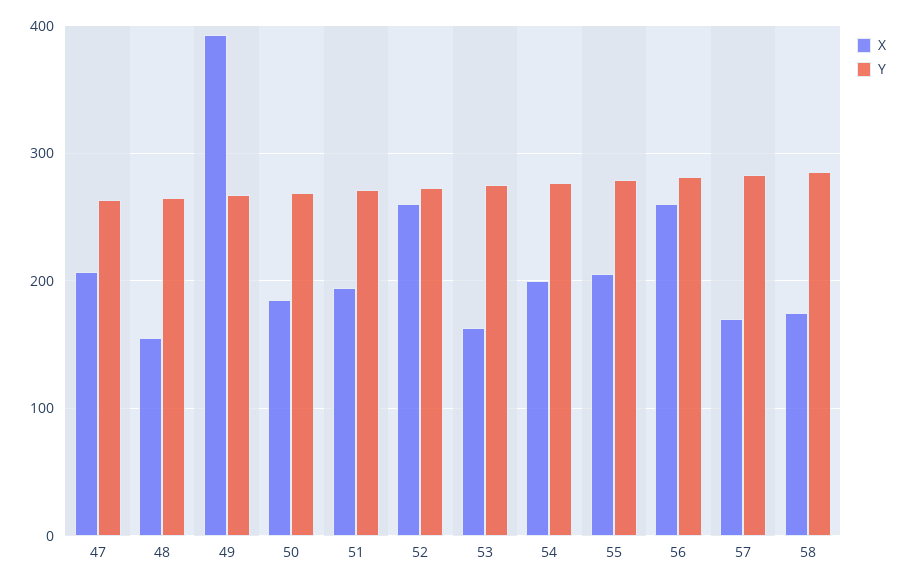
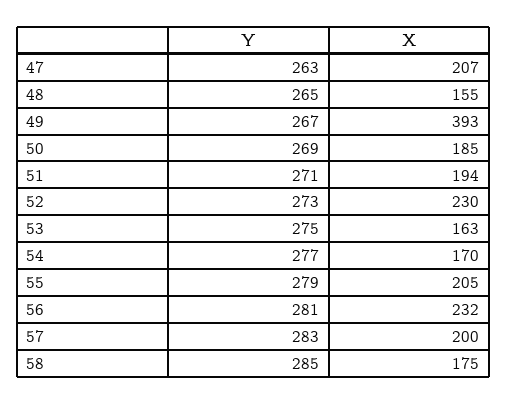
  {
    "X": {
      "47": 207,
      "48": 155,
      "49": 393,
      "50": 185,
      "51": 194,
-     "52": 260,
+     "52": 230,
      "53": 163,
-     "54": 200,
+     "54": 170,
      "55": 205,
-     "56": 260,
+     "56": 232,
-     "57": 170,
+     "57": 200,
      "58": 175
    },
    "Y": {
      "47": 263,
      "48": 265,
      "49": 267,
      "50": 269,
      "51": 271,
      "52": 273,
      "53": 275,
      "54": 277,
      "55": 279,
      "56": 281,
      "57": 283,
      "58": 285
    }
  }

